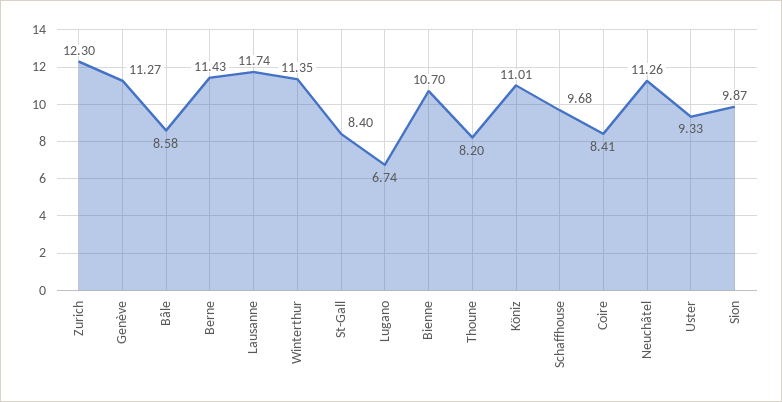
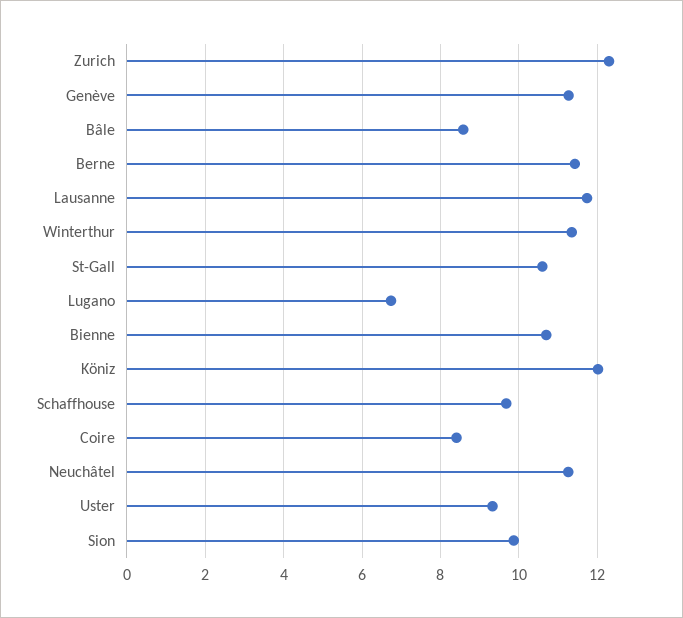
  {
    "Zurich": 12.3,
    "Genève": 11.27,
    "Bâle": 8.58,
    "Berne": 11.43,
    "Lausanne": 11.74,
    "Winterthur": 11.35,
-   "St-Gall": 8.4,
+   "St-Gall": 10.6,
    "Lugano": 6.74,
    "Bienne": 10.7,
-   "Thoune": 8.2,
-   "Köniz": 11.01,
+   "Köniz": 12,
    "Schaffhouse": 9.68,
    "Coire": 8.41,
    "Neuchâtel": 11.26,
    "Uster": 9.33,
    "Sion": 9.87
  }

